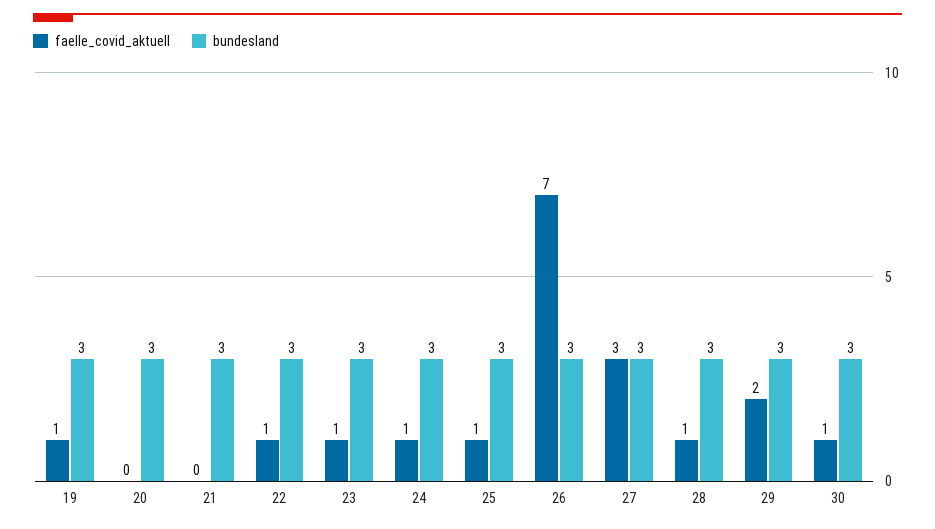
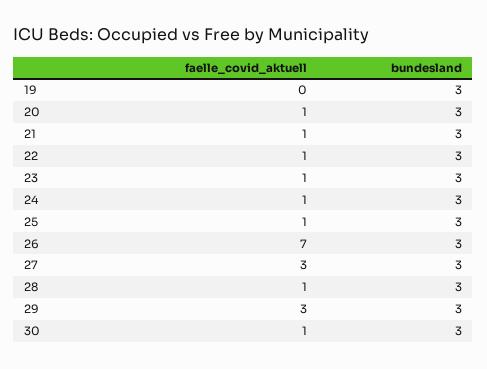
  {
    "faelle_covid_aktuell": {
-     "19": 1,
+     "19": 0,
-     "20": 0,
+     "20": 1,
-     "21": 0,
+     "21": 1,
      "22": 1,
      "23": 1,
      "24": 1,
      "25": 1,
      "26": 7,
      "27": 3,
      "28": 1,
-     "29": 2,
+     "29": 3,
      "30": 1
    },
    "bundesland": {
      "19": 3,
      "20": 3,
      "21": 3,
      "22": 3,
      "23": 3,
      "24": 3,
      "25": 3,
      "26": 3,
      "27": 3,
      "28": 3,
      "29": 3,
      "30": 3
    }
  }

